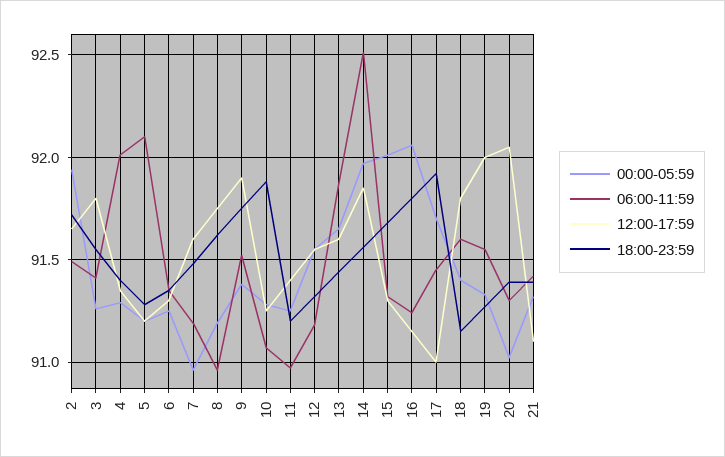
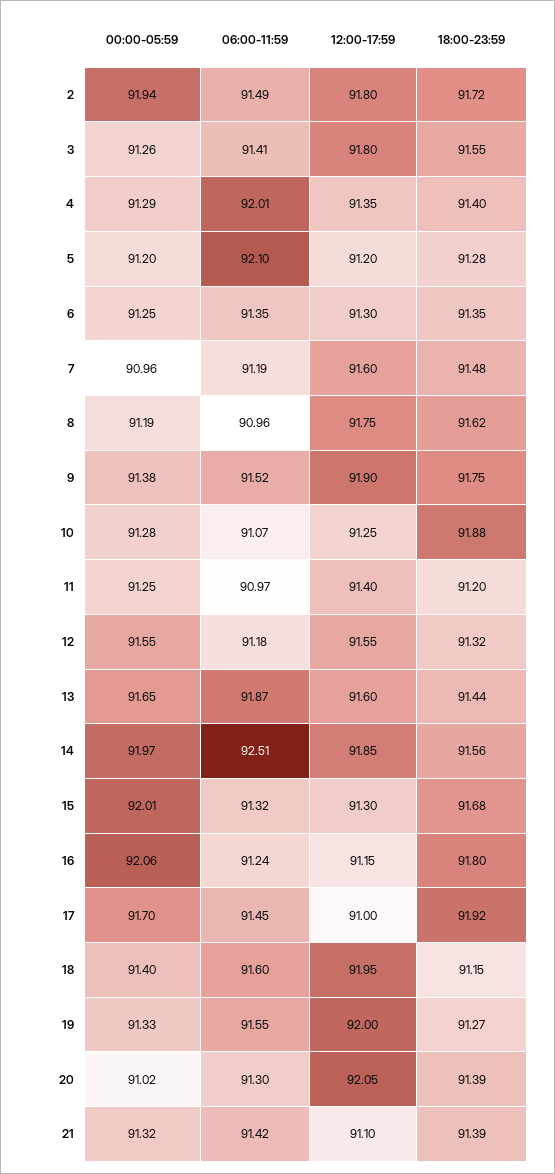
  {
    "00:00-05:59": {
      "2": 91.94,
      "3": 91.26,
      "4": 91.29,
      "5": 91.2,
      "6": 91.25,
      "7": 90.96,
      "8": 91.19,
      "9": 91.38,
      "10": 91.28,
      "11": 91.25,
      "12": 91.55,
      "13": 91.65,
      "14": 91.97,
      "15": 92.01,
      "16": 92.06,
      "17": 91.7,
      "18": 91.4,
      "19": 91.33,
      "20": 91.02,
      "21": 91.32
    },
    "06:00-11:59": {
      "2": 91.49,
      "3": 91.41,
      "4": 92.01,
      "5": 92.1,
      "6": 91.35,
      "7": 91.19,
      "8": 90.96,
      "9": 91.52,
      "10": 91.07,
      "11": 90.97,
      "12": 91.18,
      "13": 91.87,
      "14": 92.51,
      "15": 91.32,
      "16": 91.24,
      "17": 91.45,
      "18": 91.6,
      "19": 91.55,
      "20": 91.3,
      "21": 91.42
    },
    "12:00-17:59": {
-     "2": 91.65,
+     "2": 91.8,
      "3": 91.8,
      "4": 91.35,
      "5": 91.2,
      "6": 91.3,
      "7": 91.6,
      "8": 91.75,
      "9": 91.9,
      "10": 91.25,
      "11": 91.4,
      "12": 91.55,
      "13": 91.6,
      "14": 91.85,
      "15": 91.3,
      "16": 91.15,
      "17": 91,
-     "18": 91.8,
+     "18": 91.95,
      "19": 92,
      "20": 92.05,
      "21": 91.1
    },
    "18:00-23:59": {
      "2": 91.72,
      "3": 91.55,
      "4": 91.4,
      "5": 91.28,
      "6": 91.35,
      "7": 91.48,
      "8": 91.62,
      "9": 91.75,
      "10": 91.88,
      "11": 91.2,
      "12": 91.32,
      "13": 91.44,
      "14": 91.56,
      "15": 91.68,
      "16": 91.8,
      "17": 91.92,
      "18": 91.15,
      "19": 91.27,
      "20": 91.39,
      "21": 91.39
    }
  }

